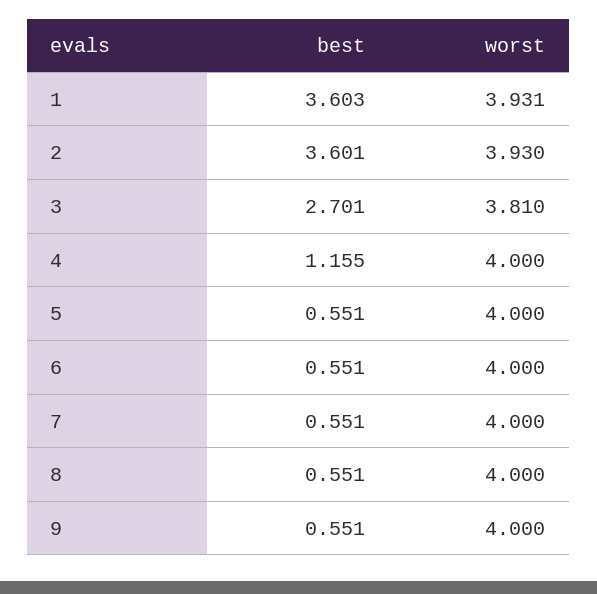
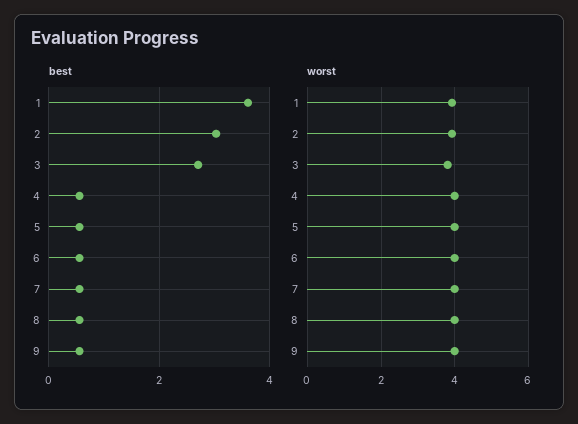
  {
    "best": {
      "1": 3.603,
-     "2": 3.601,
+     "2": 3,
      "3": 2.701,
-     "4": 1.155,
+     "4": 0.6,
      "5": 0.551,
      "6": 0.551,
      "7": 0.551,
      "8": 0.551,
      "9": 0.551
    },
    "worst": {
      "1": 3.931,
      "2": 3.93,
      "3": 3.81,
      "4": 4,
      "5": 4,
      "6": 4,
      "7": 4,
      "8": 4,
      "9": 4
    }
  }

